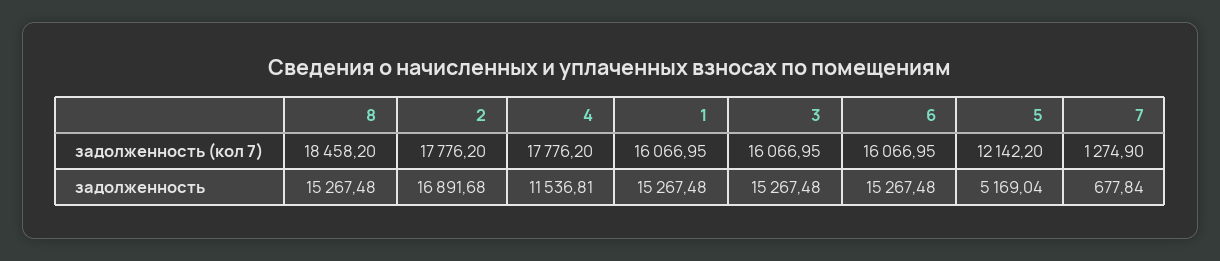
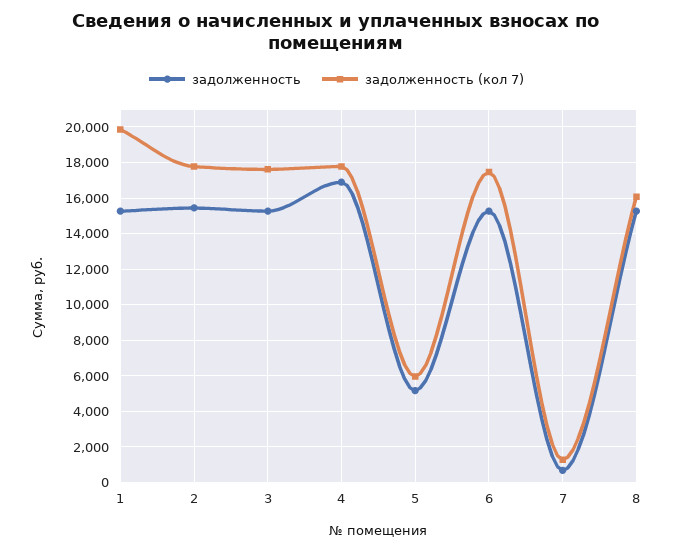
  {
    "задолженность (кол 7)": {
-     "8": 18458.2,
+     "8": 16000,
      "2": 17776.2,
      "4": 17776.2,
-     "1": 16066.95,
+     "1": 20000,
-     "3": 16066.95,
+     "3": 17500,
-     "6": 16066.95,
+     "6": 17500,
-     "5": 12142.2,
+     "5": 6000,
      "7": 1274.9
    },
    "задолженность": {
      "8": 15267.48,
-     "2": 16891.68,
+     "2": 15500,
-     "4": 11536.81,
+     "4": 17000,
      "1": 15267.48,
      "3": 15267.48,
      "6": 15267.48,
      "5": 5169.04,
      "7": 677.84
    }
  }

